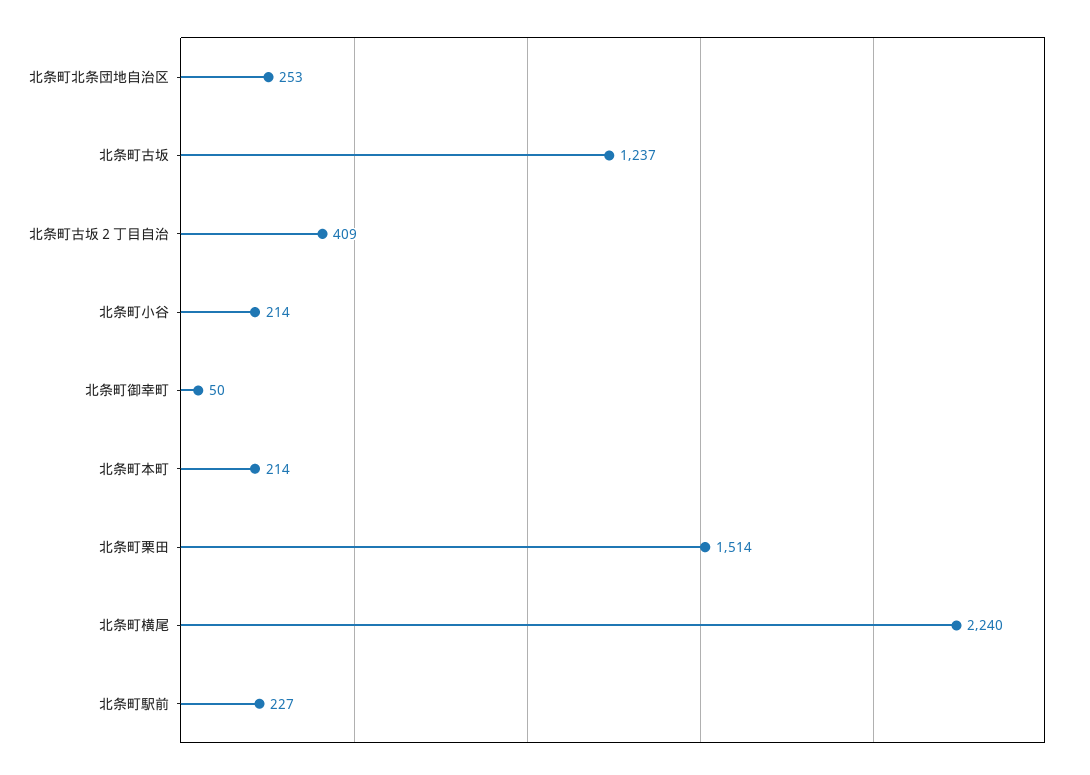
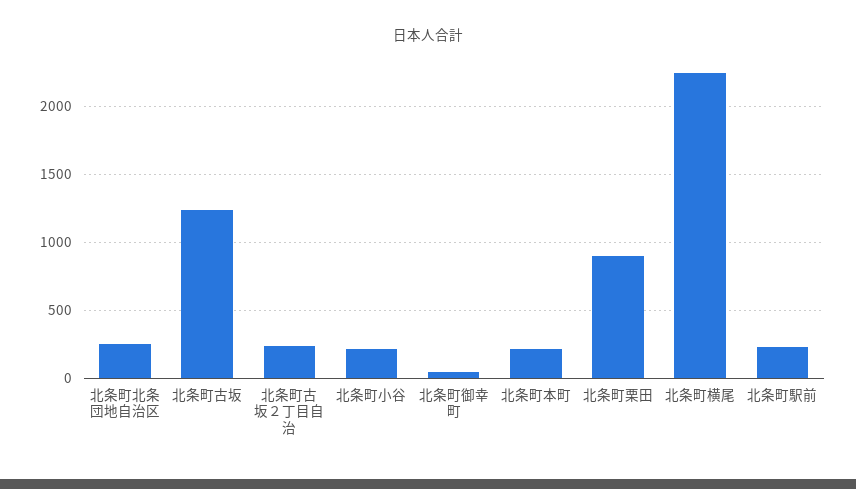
  {
    "北条町北条団地自治区": 253,
    "北条町古坂": 1237,
-   "北条町古坂２丁目自治": 409,
+   "北条町古坂２丁目自治": 250,
    "北条町小谷": 214,
    "北条町御幸町": 50,
    "北条町本町": 214,
-   "北条町栗田": 1514,
+   "北条町栗田": 900,
    "北条町横尾": 2240,
    "北条町駅前": 227
  }

